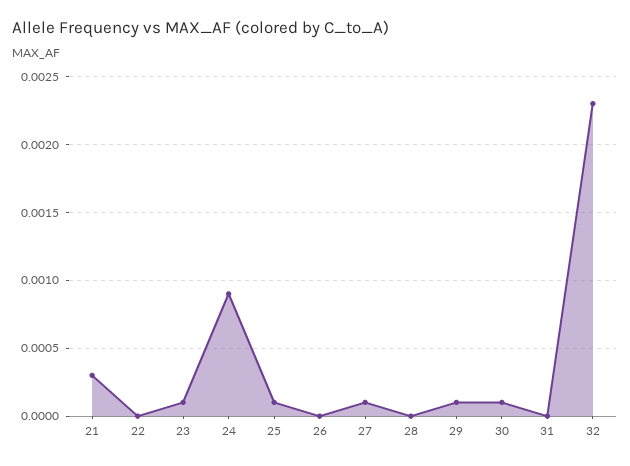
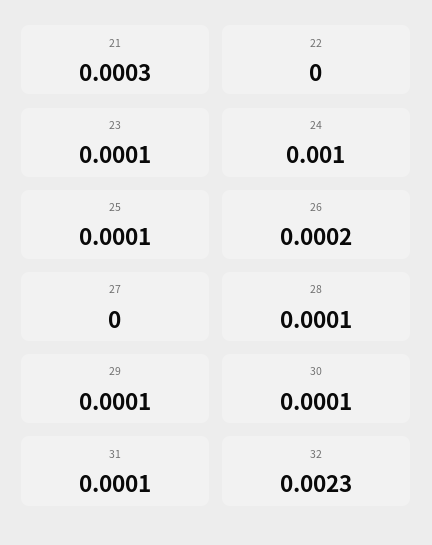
  {
    "21": 0.0003,
    "22": 0,
    "23": 0.0001,
-   "24": 0.0009,
+   "24": 0.001,
    "25": 0.0001,
-   "26": 0,
+   "26": 0.0002,
-   "27": 0.0001,
+   "27": 0,
-   "28": 0,
+   "28": 0.0001,
    "29": 0.0001,
    "30": 0.0001,
-   "31": 0,
+   "31": 0.0001,
    "32": 0.0023
  }

